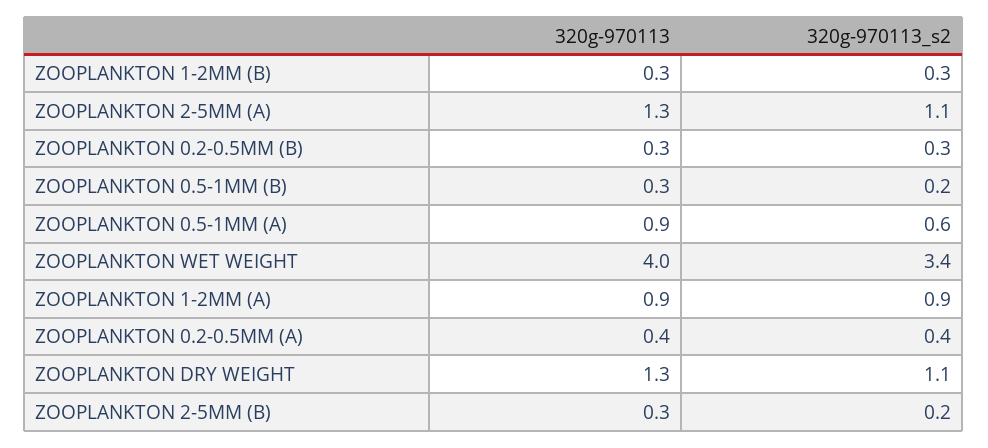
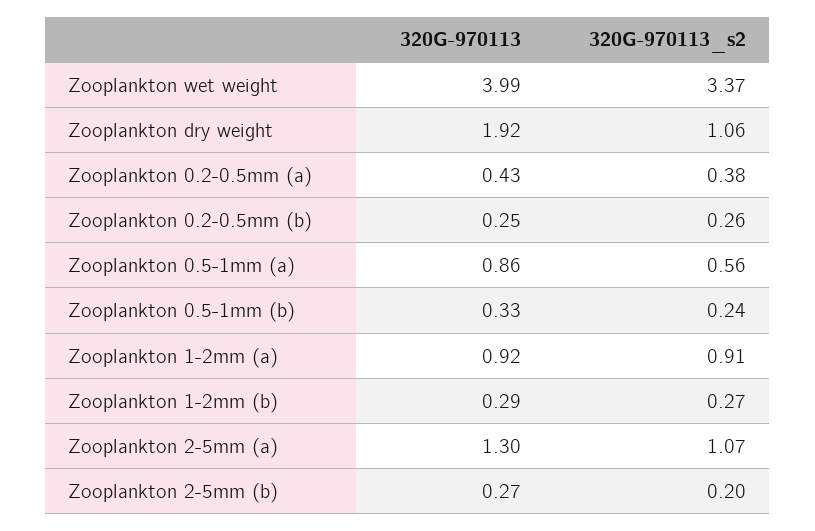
  {
    "320g-970113": {
      "ZOOPLANKTON 1-2MM (B)": 0.29,
      "ZOOPLANKTON 2-5MM (A)": 1.3,
      "ZOOPLANKTON 0.2-0.5MM (B)": 0.25,
      "ZOOPLANKTON 0.5-1MM (B)": 0.33,
      "ZOOPLANKTON 0.5-1MM (A)": 0.86,
      "ZOOPLANKTON WET WEIGHT": 3.99,
      "ZOOPLANKTON 1-2MM (A)": 0.92,
      "ZOOPLANKTON 0.2-0.5MM (A)": 0.43,
-     "ZOOPLANKTON DRY WEIGHT": 1.3,
+     "ZOOPLANKTON DRY WEIGHT": 1.92,
      "ZOOPLANKTON 2-5MM (B)": 0.27
    },
    "320g-970113_s2": {
      "ZOOPLANKTON 1-2MM (B)": 0.27,
      "ZOOPLANKTON 2-5MM (A)": 1.07,
      "ZOOPLANKTON 0.2-0.5MM (B)": 0.26,
      "ZOOPLANKTON 0.5-1MM (B)": 0.24,
      "ZOOPLANKTON 0.5-1MM (A)": 0.56,
      "ZOOPLANKTON WET WEIGHT": 3.37,
      "ZOOPLANKTON 1-2MM (A)": 0.91,
      "ZOOPLANKTON 0.2-0.5MM (A)": 0.38,
      "ZOOPLANKTON DRY WEIGHT": 1.06,
      "ZOOPLANKTON 2-5MM (B)": 0.2
    }
  }

